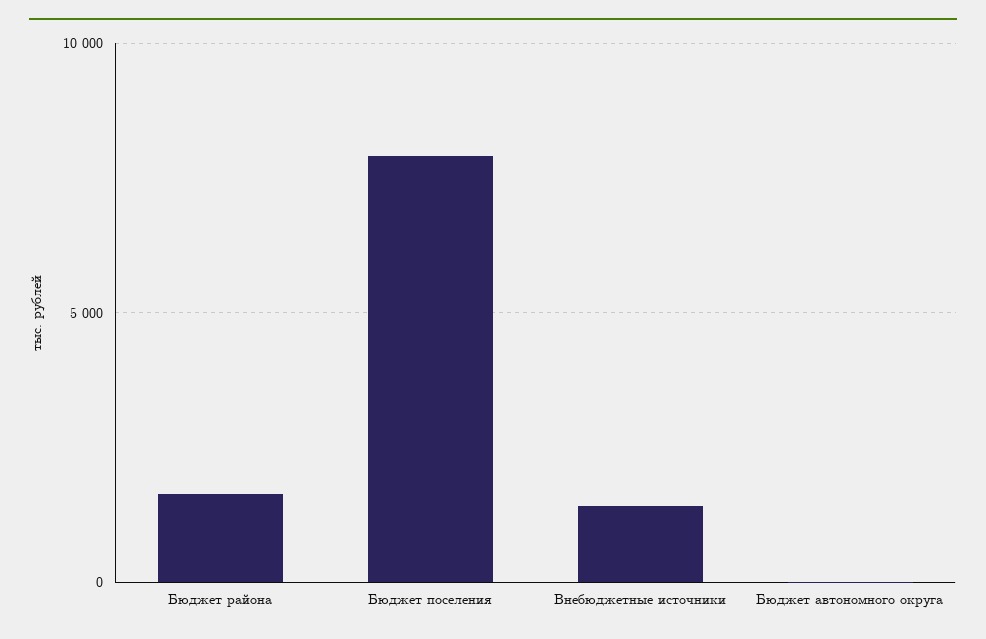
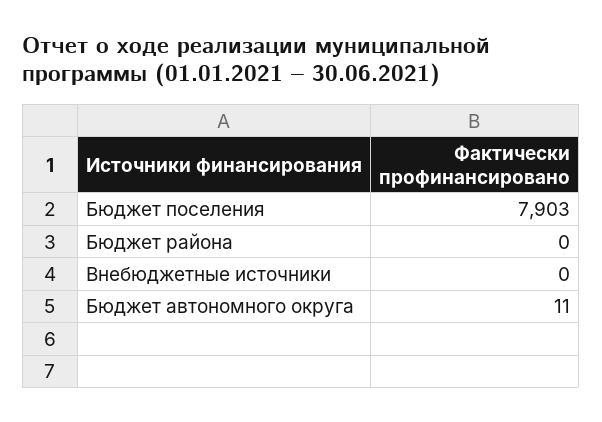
  {
-   "Бюджет района": 1500,
+   "Бюджет района": 0,
    "Бюджет поселения": 7903,
-   "Внебюджетные источники": 1500,
+   "Внебюджетные источники": 0,
    "Бюджет автономного округа": 11
  }

